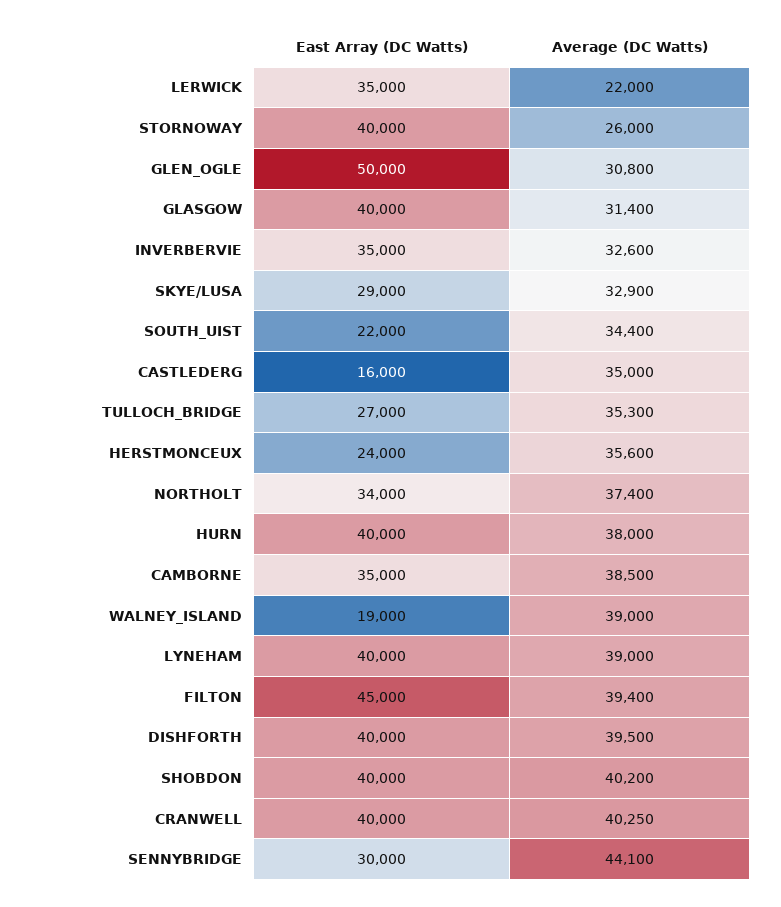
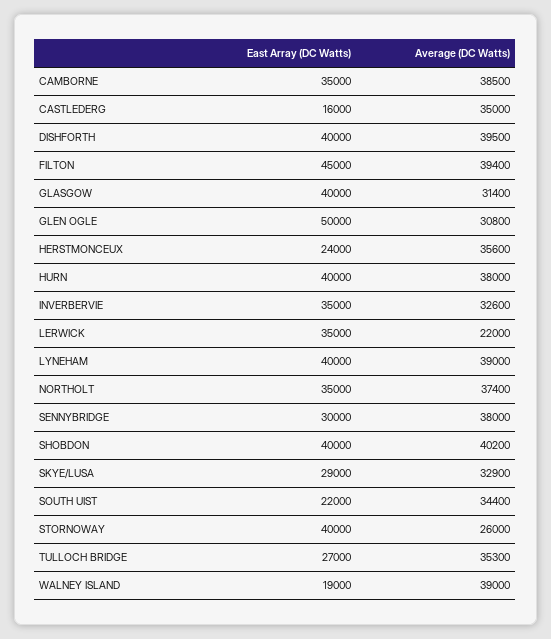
  {
    "East Array (DC Watts)": {
      "LERWICK": 35000,
      "STORNOWAY": 40000,
      "GLEN_OGLE": 50000,
      "GLASGOW": 40000,
      "INVERBERVIE": 35000,
      "SKYE/LUSA": 29000,
      "SOUTH_UIST": 22000,
      "CASTLEDERG": 16000,
      "TULLOCH_BRIDGE": 27000,
      "HERSTMONCEUX": 24000,
-     "NORTHOLT": 34000,
+     "NORTHOLT": 35000,
      "HURN": 40000,
      "CAMBORNE": 35000,
      "WALNEY_ISLAND": 19000,
      "LYNEHAM": 40000,
      "FILTON": 45000,
      "DISHFORTH": 40000,
      "SHOBDON": 40000,
-     "CRANWELL": 40000,
      "SENNYBRIDGE": 30000
    },
    "Average (DC Watts)": {
      "LERWICK": 22000,
      "STORNOWAY": 26000,
      "GLEN_OGLE": 30800,
      "GLASGOW": 31400,
      "INVERBERVIE": 32600,
      "SKYE/LUSA": 32900,
      "SOUTH_UIST": 34400,
      "CASTLEDERG": 35000,
      "TULLOCH_BRIDGE": 35300,
      "HERSTMONCEUX": 35600,
      "NORTHOLT": 37400,
      "HURN": 38000,
      "CAMBORNE": 38500,
      "WALNEY_ISLAND": 39000,
      "LYNEHAM": 39000,
      "FILTON": 39400,
      "DISHFORTH": 39500,
      "SHOBDON": 40200,
-     "CRANWELL": 40250,
-     "SENNYBRIDGE": 44100
+     "SENNYBRIDGE": 38000
    }
  }

